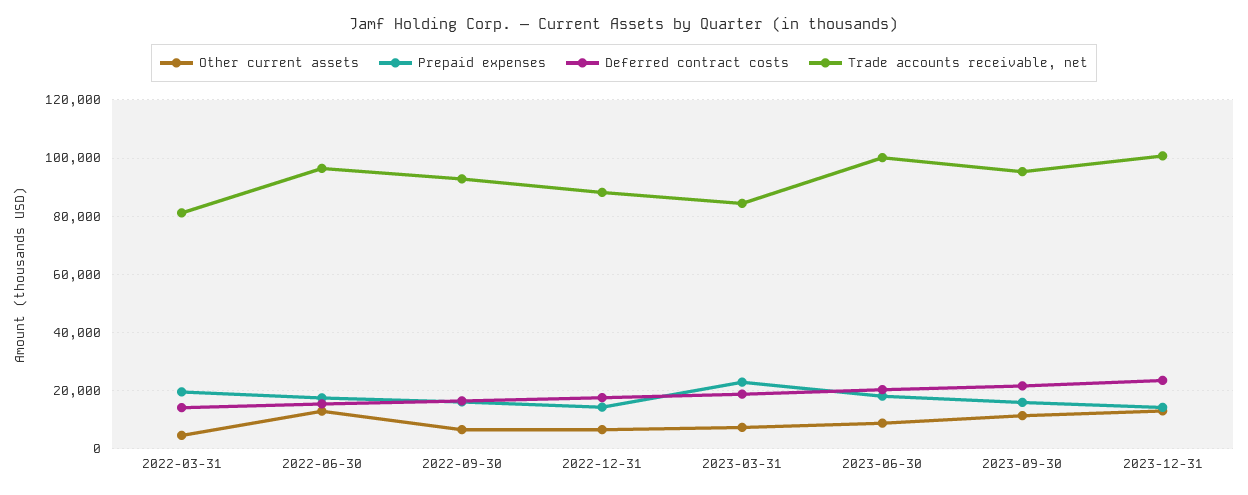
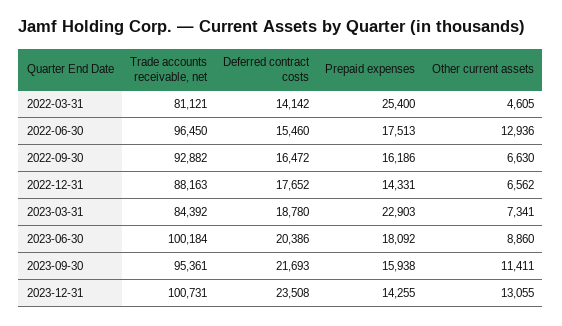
  {
    "Other current assets": {
      "2022-03-31": 4605,
      "2022-06-30": 12936,
      "2022-09-30": 6630,
      "2022-12-31": 6562,
      "2023-03-31": 7341,
      "2023-06-30": 8860,
      "2023-09-30": 11411,
      "2023-12-31": 13055
    },
    "Prepaid expenses": {
-     "2022-03-31": 20000,
+     "2022-03-31": 25400,
      "2022-06-30": 17513,
      "2022-09-30": 16186,
      "2022-12-31": 14331,
      "2023-03-31": 22903,
      "2023-06-30": 18092,
      "2023-09-30": 15938,
      "2023-12-31": 14255
    },
    "Deferred contract costs": {
      "2022-03-31": 14142,
      "2022-06-30": 15460,
      "2022-09-30": 16472,
      "2022-12-31": 17652,
      "2023-03-31": 18780,
      "2023-06-30": 20386,
      "2023-09-30": 21693,
      "2023-12-31": 23508
    },
    "Trade accounts receivable, net": {
      "2022-03-31": 81121,
      "2022-06-30": 96450,
      "2022-09-30": 92882,
      "2022-12-31": 88163,
      "2023-03-31": 84392,
      "2023-06-30": 100184,
      "2023-09-30": 95361,
      "2023-12-31": 100731
    }
  }

